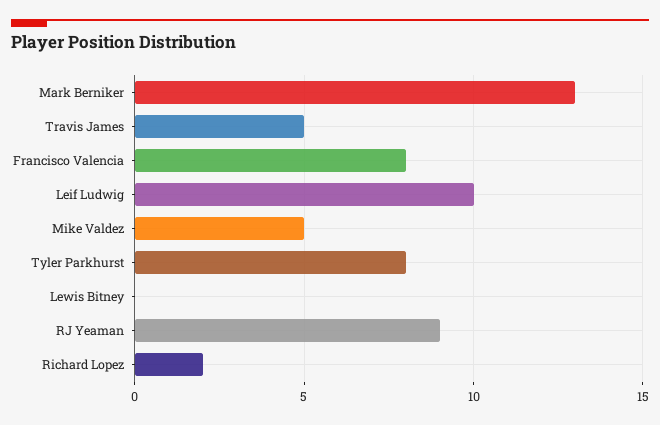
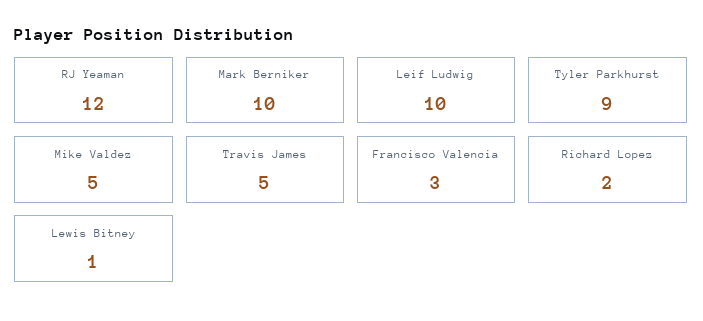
  {
-   "Mark Berniker": 13,
+   "Mark Berniker": 10,
    "Travis James": 5,
-   "Francisco Valencia": 8,
+   "Francisco Valencia": 3,
    "Leif Ludwig": 10,
    "Mike Valdez": 5,
-   "Tyler Parkhurst": 8,
+   "Tyler Parkhurst": 9,
-   "Lewis Bitney": 0,
+   "Lewis Bitney": 1,
-   "RJ Yeaman": 9,
+   "RJ Yeaman": 12,
    "Richard Lopez": 2
  }

